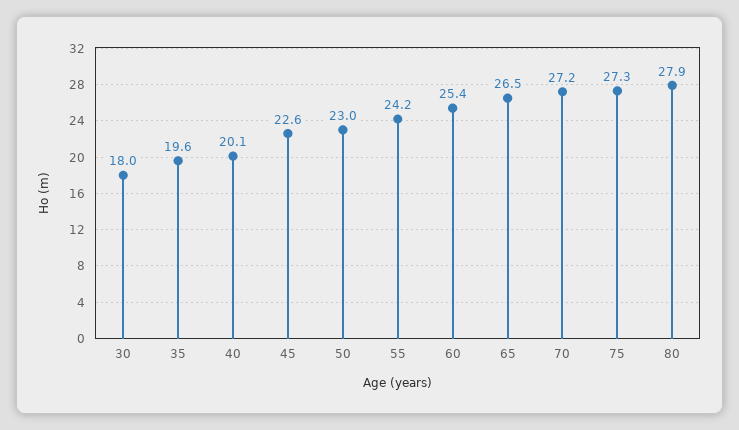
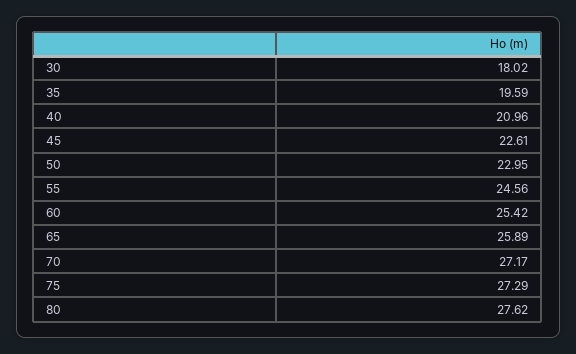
  {
    "30": 18.02,
    "35": 19.59,
-   "40": 20.1,
+   "40": 20.96,
    "45": 22.61,
    "50": 22.95,
-   "55": 24.2,
+   "55": 24.56,
    "60": 25.42,
-   "65": 26.5,
+   "65": 25.89,
    "70": 27.17,
    "75": 27.29,
-   "80": 27.9
+   "80": 27.62
  }

